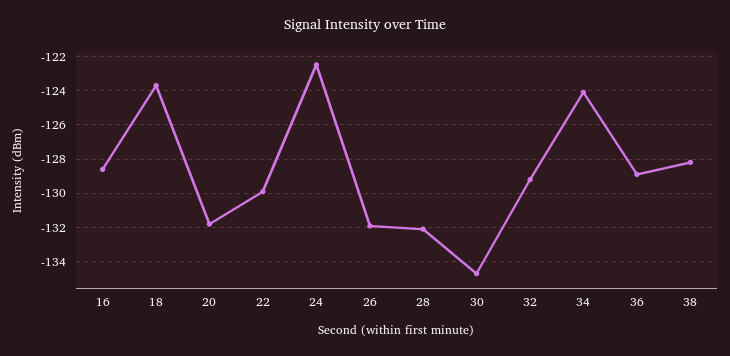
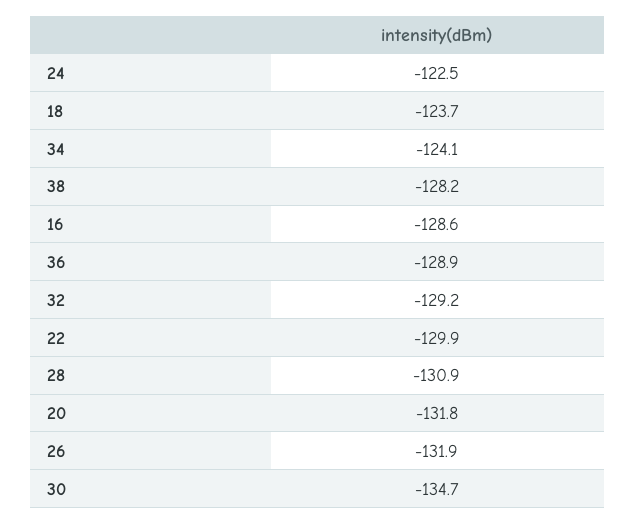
  {
    "16": -128.6,
    "18": -123.7,
    "20": -131.8,
    "22": -129.9,
    "24": -122.5,
    "26": -131.9,
-   "28": -132,
+   "28": -130.9,
    "30": -134.7,
    "32": -129.2,
    "34": -124.1,
    "36": -128.9,
    "38": -128.2
  }

